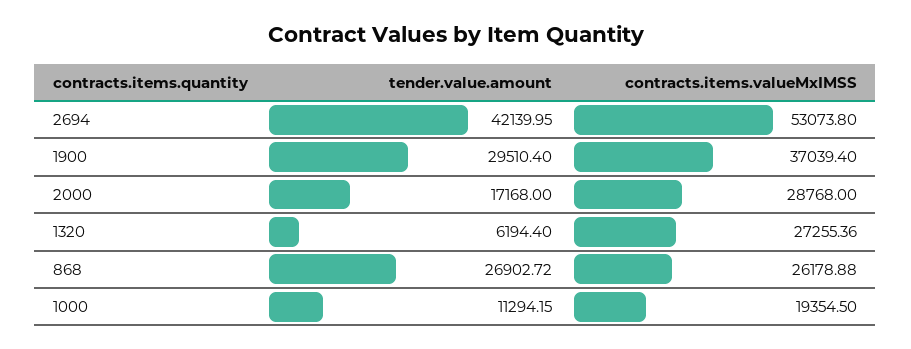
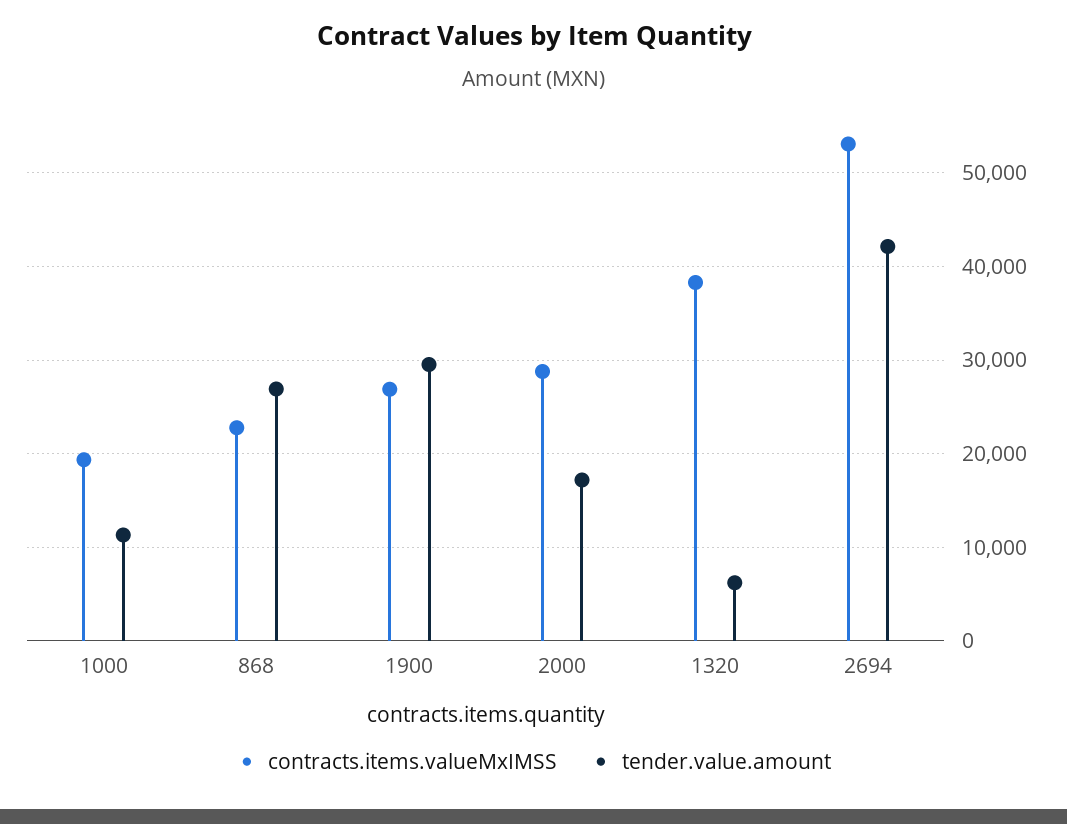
  {
    "tender.value.amount": {
      "2694": 42139.95,
      "1900": 29510.4,
      "2000": 17168,
      "1320": 6194.4,
      "868": 26902.72,
      "1000": 11294.15
    },
    "contracts.items.valueMxIMSS": {
      "2694": 53073.8,
-     "1900": 37039.4,
+     "1900": 27000,
      "2000": 28768,
-     "1320": 27255.36,
+     "1320": 38000,
-     "868": 26178.88,
+     "868": 23000,
      "1000": 19354.5
    }
  }

